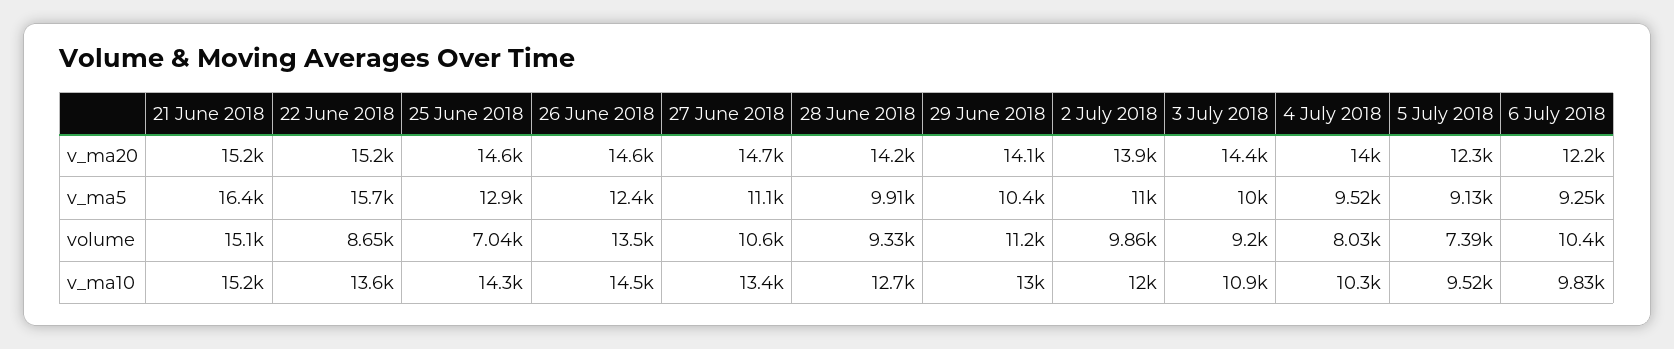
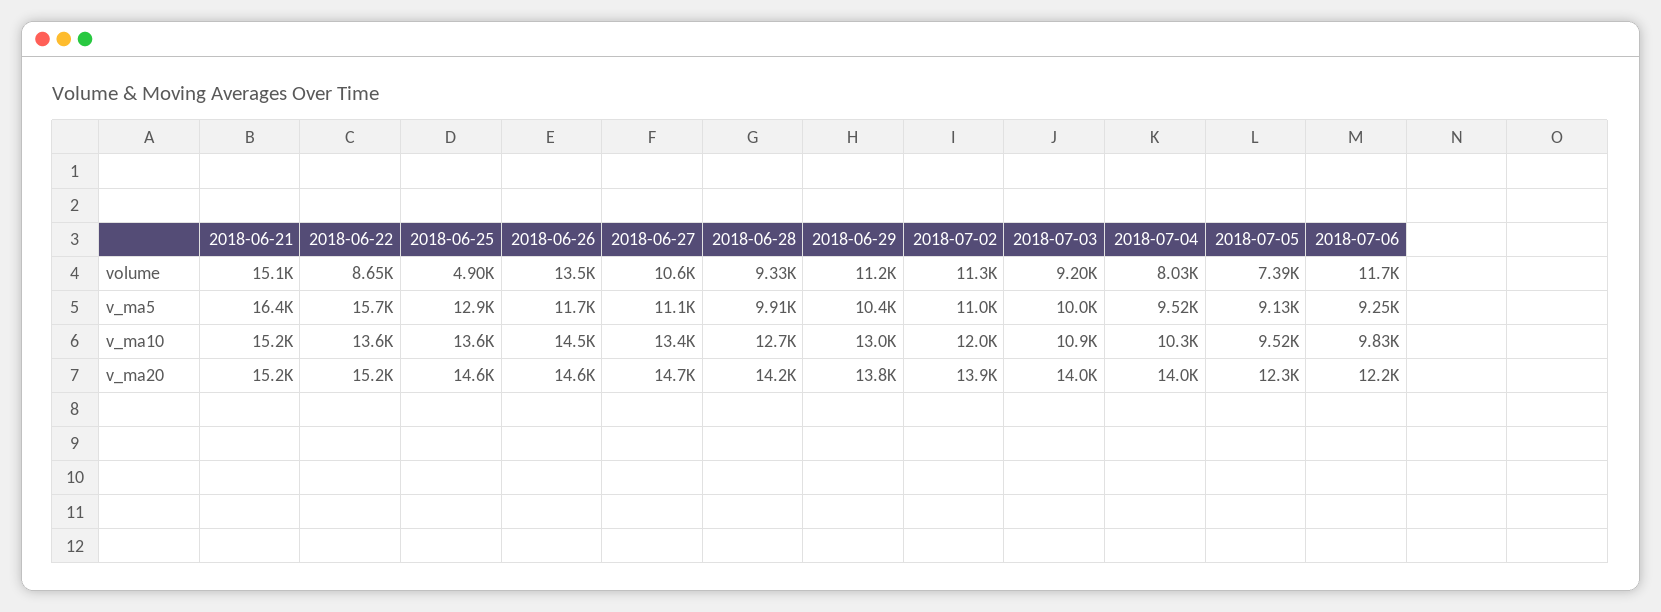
  {
    "21 June 2018": {
      "v_ma20": 15200,
      "v_ma5": 16400,
      "volume": 15100,
      "v_ma10": 15200
    },
    "22 June 2018": {
      "v_ma20": 15200,
      "v_ma5": 15700,
      "volume": 8650,
      "v_ma10": 13600
    },
    "25 June 2018": {
      "v_ma20": 14600,
      "v_ma5": 12900,
-     "volume": 7040,
+     "volume": 4900,
-     "v_ma10": 14300
+     "v_ma10": 13600
    },
    "26 June 2018": {
      "v_ma20": 14600,
-     "v_ma5": 12400,
+     "v_ma5": 11700,
      "volume": 13500,
      "v_ma10": 14500
    },
    "27 June 2018": {
      "v_ma20": 14700,
      "v_ma5": 11100,
      "volume": 10600,
      "v_ma10": 13400
    },
    "28 June 2018": {
      "v_ma20": 14200,
      "v_ma5": 9910,
      "volume": 9330,
      "v_ma10": 12700
    },
    "29 June 2018": {
-     "v_ma20": 14100,
+     "v_ma20": 13800,
      "v_ma5": 10400,
      "volume": 11200,
      "v_ma10": 13000
    },
    "2 July 2018": {
      "v_ma20": 13900,
      "v_ma5": 11000,
-     "volume": 9860,
+     "volume": 11300,
      "v_ma10": 12000
    },
    "3 July 2018": {
-     "v_ma20": 14400,
+     "v_ma20": 14000,
      "v_ma5": 10000,
      "volume": 9200,
      "v_ma10": 10900
    },
    "4 July 2018": {
      "v_ma20": 14000,
      "v_ma5": 9520,
      "volume": 8030,
      "v_ma10": 10300
    },
    "5 July 2018": {
      "v_ma20": 12300,
      "v_ma5": 9130,
      "volume": 7390,
      "v_ma10": 9520
    },
    "6 July 2018": {
      "v_ma20": 12200,
      "v_ma5": 9250,
-     "volume": 10400,
+     "volume": 11700,
      "v_ma10": 9830
    }
  }

